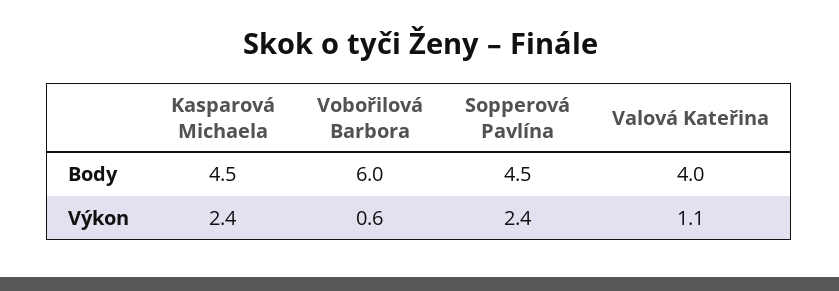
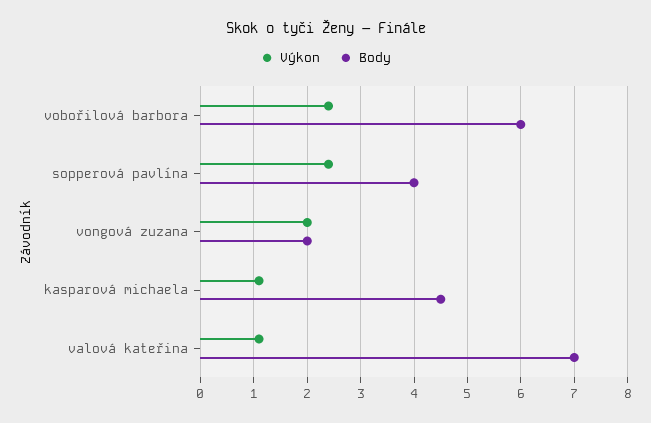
  {
    "Body": {
      "Kasparová Michaela": 4.5,
      "Vobořilová Barbora": 6,
-     "Sopperová Pavlína": 4.5,
+     "Sopperová Pavlína": 4,
-     "Valová Kateřina": 4
+     "Valová Kateřina": 7,
+     "vongová zuzana": 2
    },
    "Výkon": {
-     "Kasparová Michaela": 2.4,
+     "Kasparová Michaela": 1,
-     "Vobořilová Barbora": 0.6,
+     "Vobořilová Barbora": 2.5,
      "Sopperová Pavlína": 2.4,
-     "Valová Kateřina": 1.1
+     "Valová Kateřina": 1.1,
+     "vongová zuzana": 2
    }
  }

